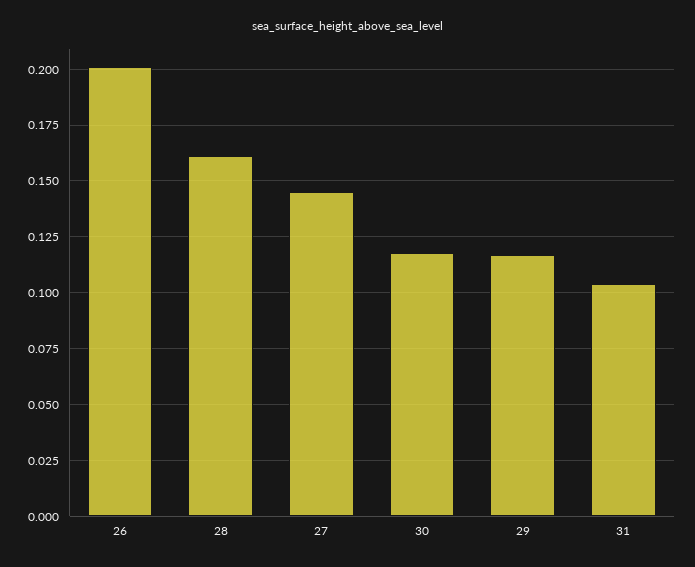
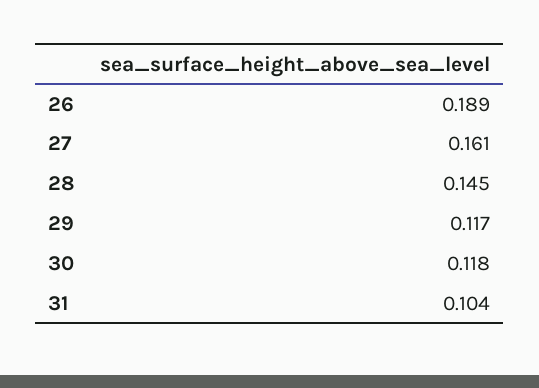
  {
-   "26": 0.2,
+   "26": 0.189,
-   "28": 0.16,
+   "28": 0.145,
-   "27": 0.145,
+   "27": 0.161,
    "30": 0.118,
    "29": 0.117,
    "31": 0.104
  }

